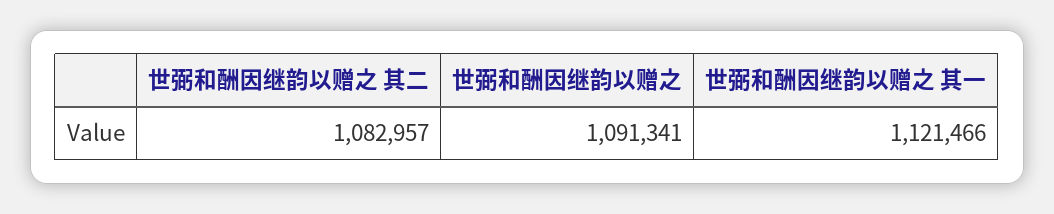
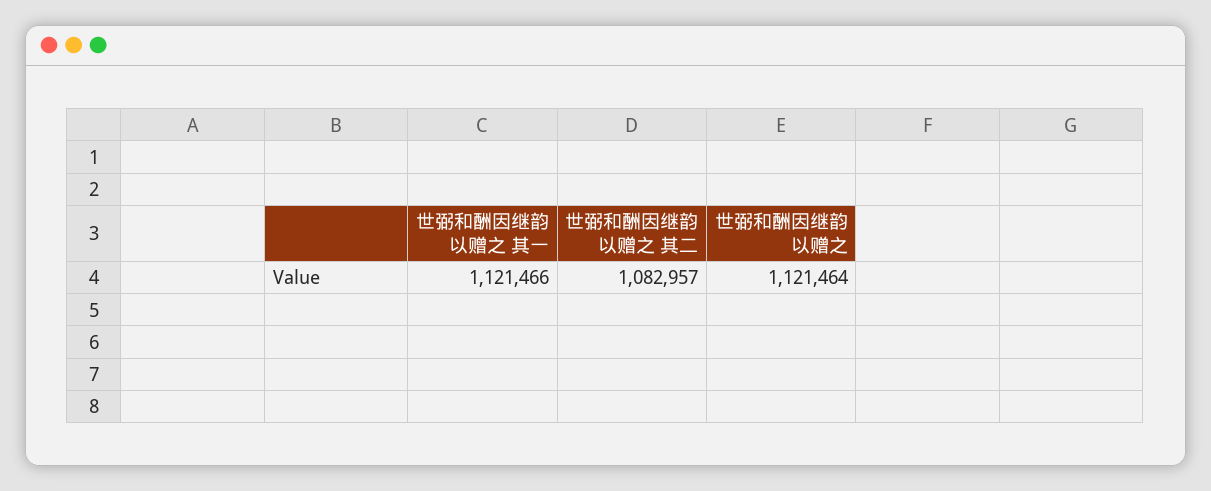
  {
    "世弼和酬因继韵以赠之 其二": 1082957,
-   "世弼和酬因继韵以赠之": 1091341,
+   "世弼和酬因继韵以赠之": 1121464,
    "世弼和酬因继韵以赠之 其一": 1121466
  }

